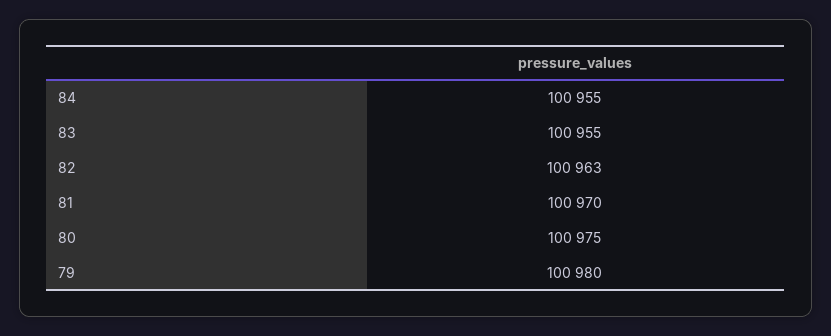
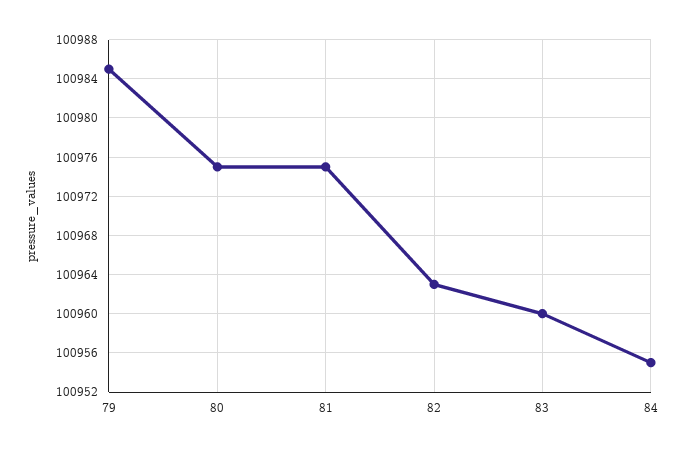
  {
    "84": 100955,
-   "83": 100955,
+   "83": 100960,
    "82": 100963,
-   "81": 100970,
+   "81": 100975,
    "80": 100975,
-   "79": 100980
+   "79": 100985
  }

